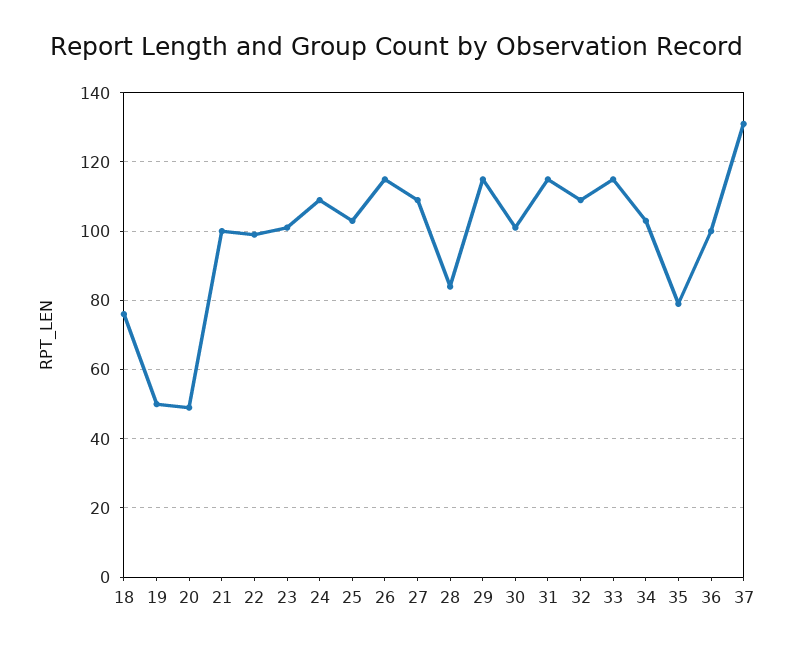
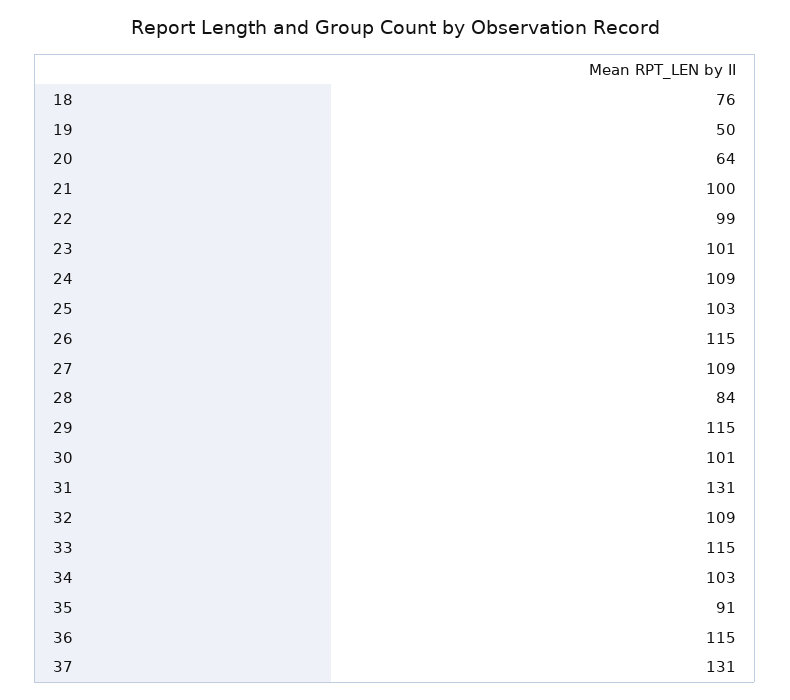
  {
    "18": 76,
    "19": 50,
-   "20": 50,
+   "20": 64,
    "21": 100,
    "22": 99,
    "23": 101,
    "24": 109,
    "25": 103,
    "26": 115,
    "27": 109,
    "28": 84,
    "29": 115,
    "30": 101,
-   "31": 115,
+   "31": 131,
    "32": 109,
    "33": 115,
    "34": 103,
-   "35": 80,
+   "35": 91,
-   "36": 100,
+   "36": 115,
    "37": 131
  }

